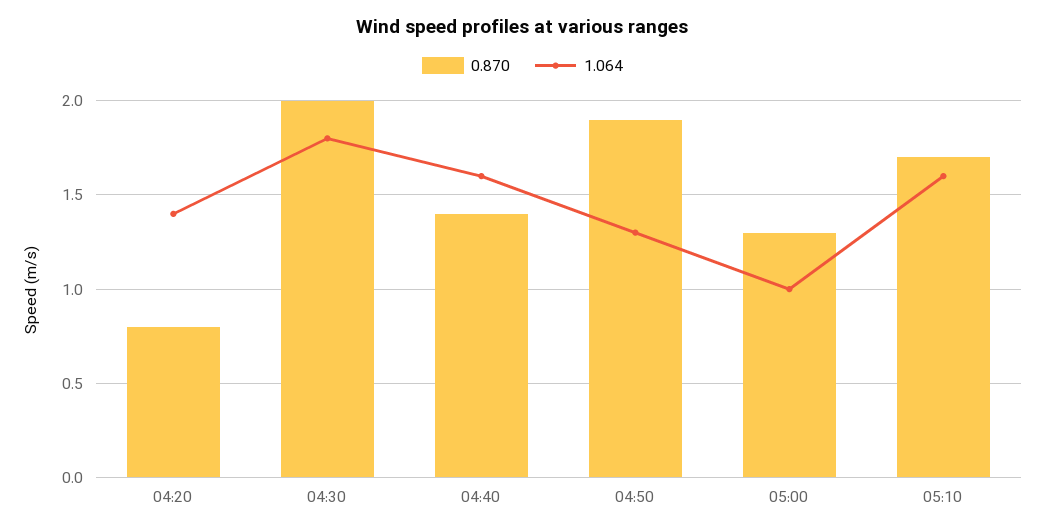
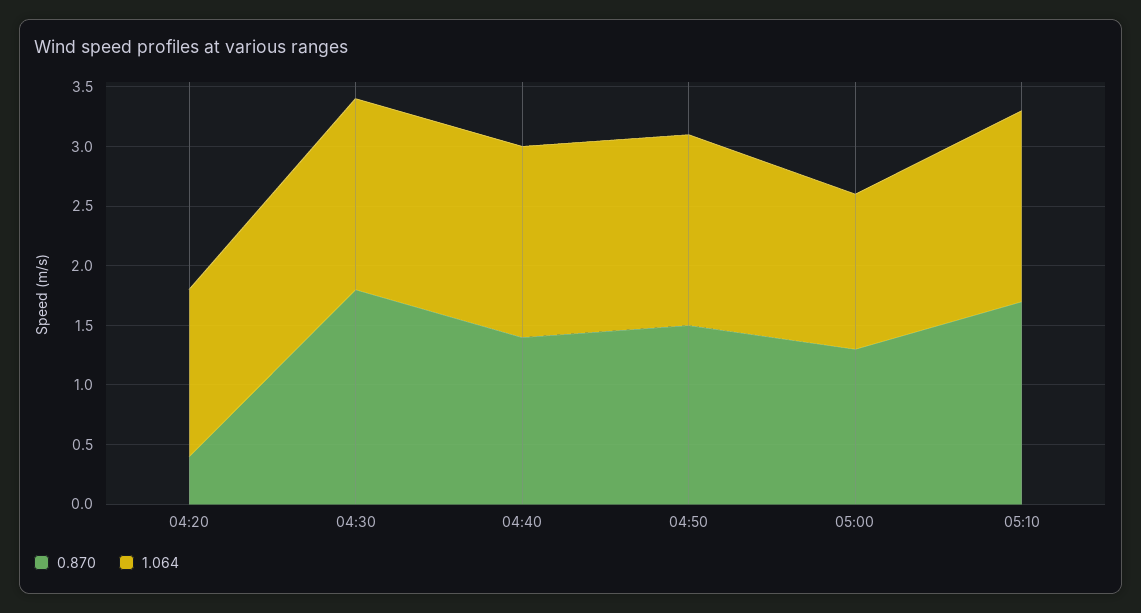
  {
    "0.870": {
-     "04:20": 0.8,
+     "04:20": 0.4,
-     "04:30": 2,
+     "04:30": 1.8,
      "04:40": 1.4,
-     "04:50": 1.9,
+     "04:50": 1.5,
      "05:00": 1.3,
      "05:10": 1.7
    },
    "1.064": {
      "04:20": 1.4,
-     "04:30": 1.8,
+     "04:30": 1.6,
      "04:40": 1.6,
-     "04:50": 1.3,
+     "04:50": 1.6,
-     "05:00": 1,
+     "05:00": 1.3,
      "05:10": 1.6
    }
  }

